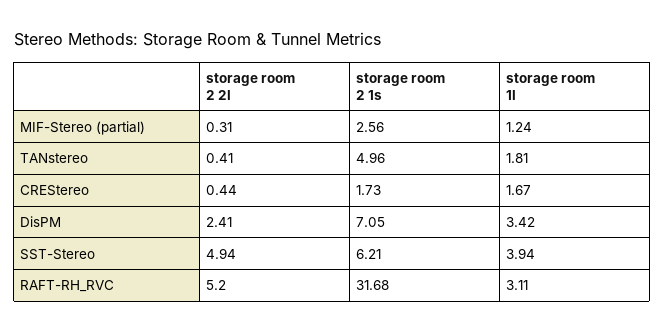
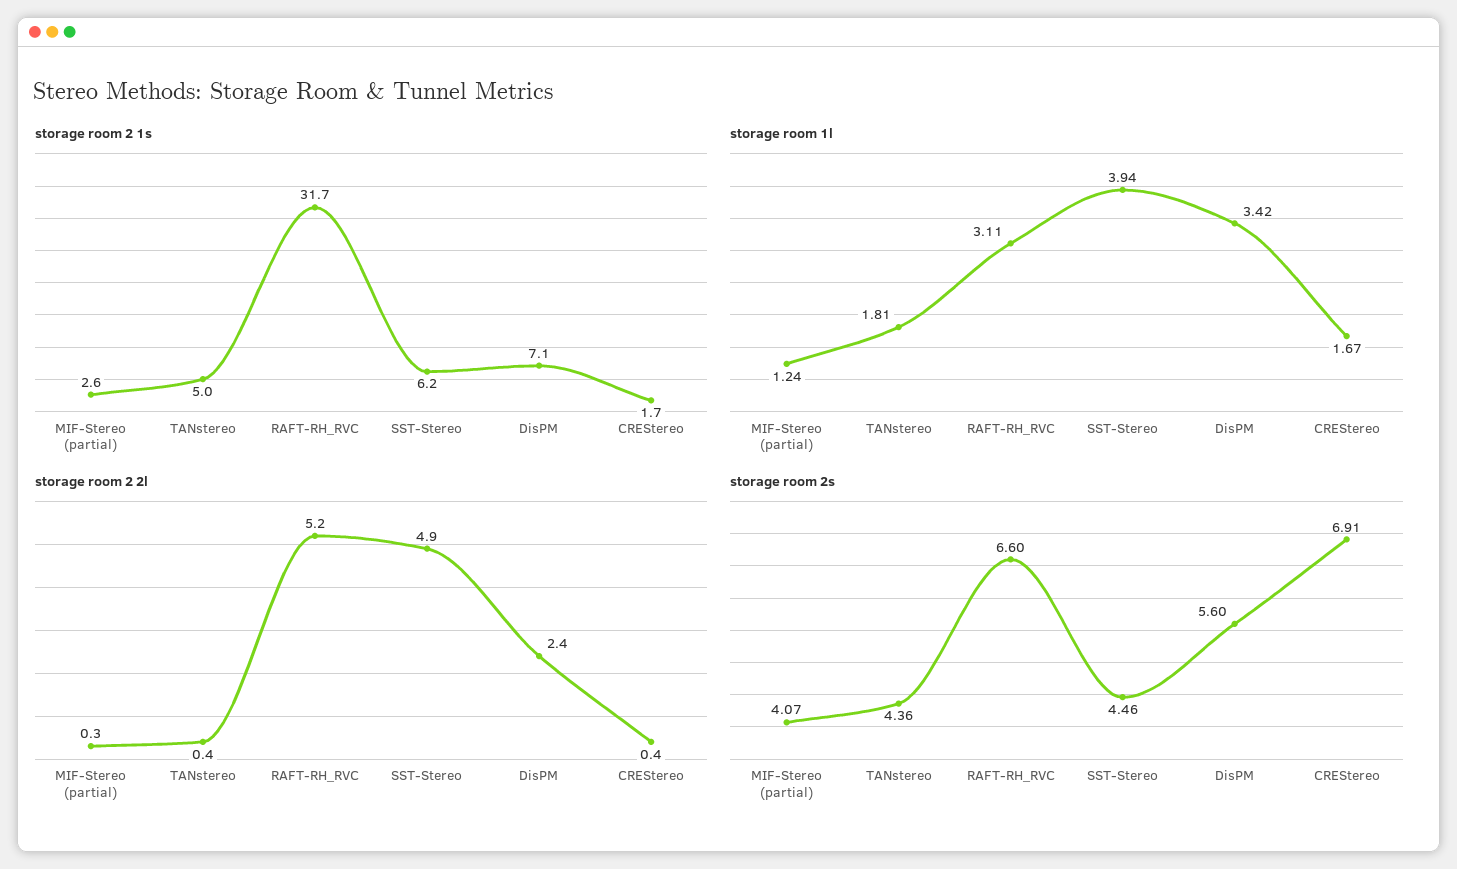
  {
    "storage room 2 2l": {
      "MIF-Stereo (partial)": 0.31,
      "TANstereo": 0.41,
      "CREStereo": 0.44,
      "DisPM": 2.41,
      "SST-Stereo": 4.94,
      "RAFT-RH_RVC": 5.2
    },
    "storage room 2 1s": {
      "MIF-Stereo (partial)": 2.56,
      "TANstereo": 4.96,
      "CREStereo": 1.73,
      "DisPM": 7.05,
      "SST-Stereo": 6.21,
      "RAFT-RH_RVC": 31.68
    },
    "storage room 1l": {
      "MIF-Stereo (partial)": 1.24,
      "TANstereo": 1.81,
      "CREStereo": 1.67,
      "DisPM": 3.42,
      "SST-Stereo": 3.94,
      "RAFT-RH_RVC": 3.11
-   }
+   },
+   "storage room 2s": {
+     "MIF-Stereo (partial)": 4.07,
+     "TANstereo": 4.36,
+     "RAFT-RH_RVC": 6.6,
+     "SST-Stereo": 4.46,
+     "DisPM": 5.6,
+     "CREStereo": 6.91
+   }
  }

